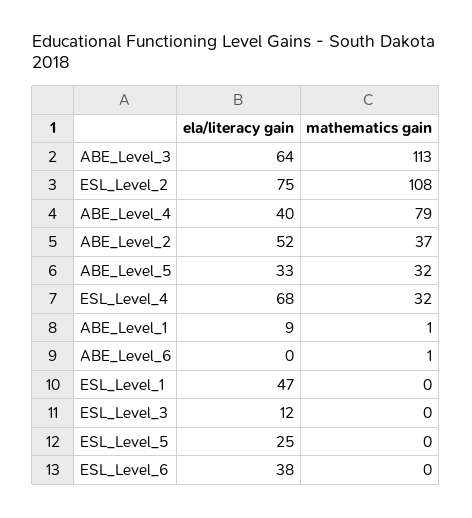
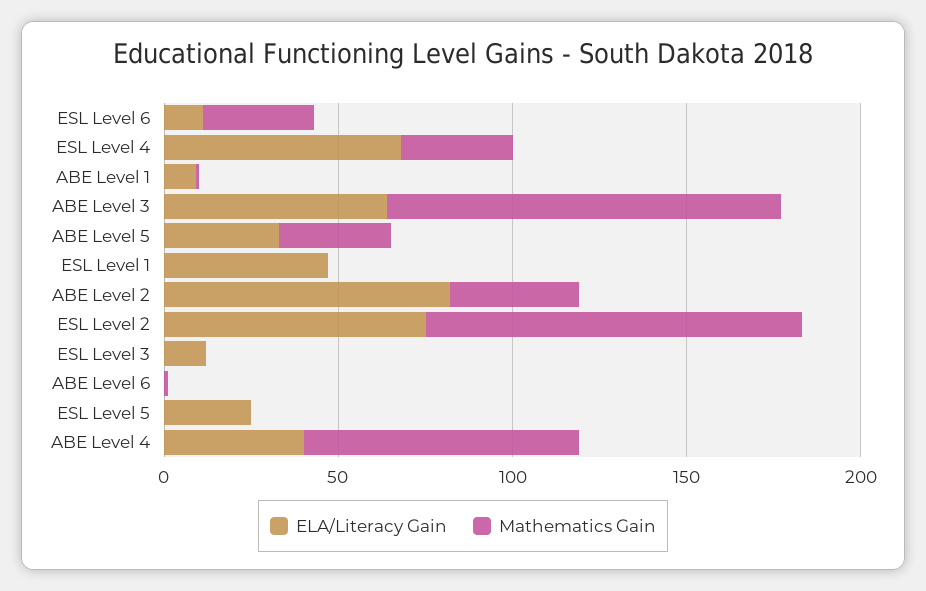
  {
    "ela/literacy gain": {
      "ABE_Level_3": 64,
      "ESL_Level_2": 75,
      "ABE_Level_4": 40,
-     "ABE_Level_2": 52,
+     "ABE_Level_2": 80,
      "ABE_Level_5": 33,
      "ESL_Level_4": 68,
      "ABE_Level_1": 9,
      "ABE_Level_6": 0,
      "ESL_Level_1": 47,
      "ESL_Level_3": 12,
      "ESL_Level_5": 25,
-     "ESL_Level_6": 38
+     "ESL_Level_6": 10
    },
    "mathematics gain": {
      "ABE_Level_3": 113,
      "ESL_Level_2": 108,
      "ABE_Level_4": 79,
      "ABE_Level_2": 37,
      "ABE_Level_5": 32,
      "ESL_Level_4": 32,
      "ABE_Level_1": 1,
      "ABE_Level_6": 1,
      "ESL_Level_1": 0,
      "ESL_Level_3": 0,
      "ESL_Level_5": 0,
-     "ESL_Level_6": 0
+     "ESL_Level_6": 30
    }
  }

